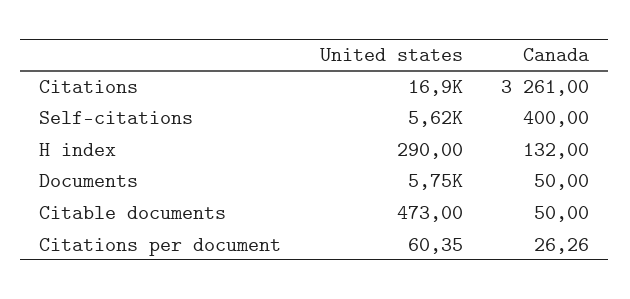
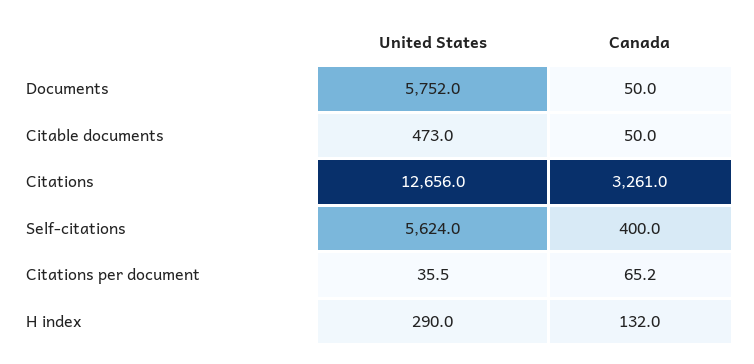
  {
    "United states": {
-     "Citations": 16900,
+     "Citations": 12656,
      "Self-citations": 5624,
      "H index": 290,
      "Documents": 5752,
      "Citable documents": 473,
-     "Citations per document": 60.35
+     "Citations per document": 35.5
    },
    "Canada": {
      "Citations": 3261,
      "Self-citations": 400,
      "H index": 132,
      "Documents": 50,
      "Citable documents": 50,
-     "Citations per document": 26.26
+     "Citations per document": 65.2
    }
  }

